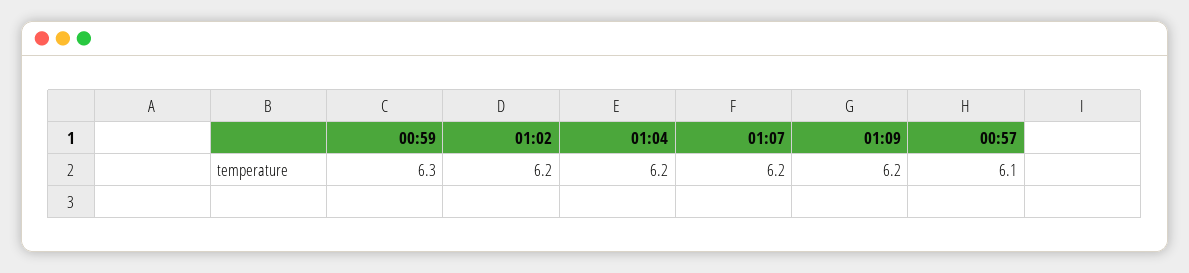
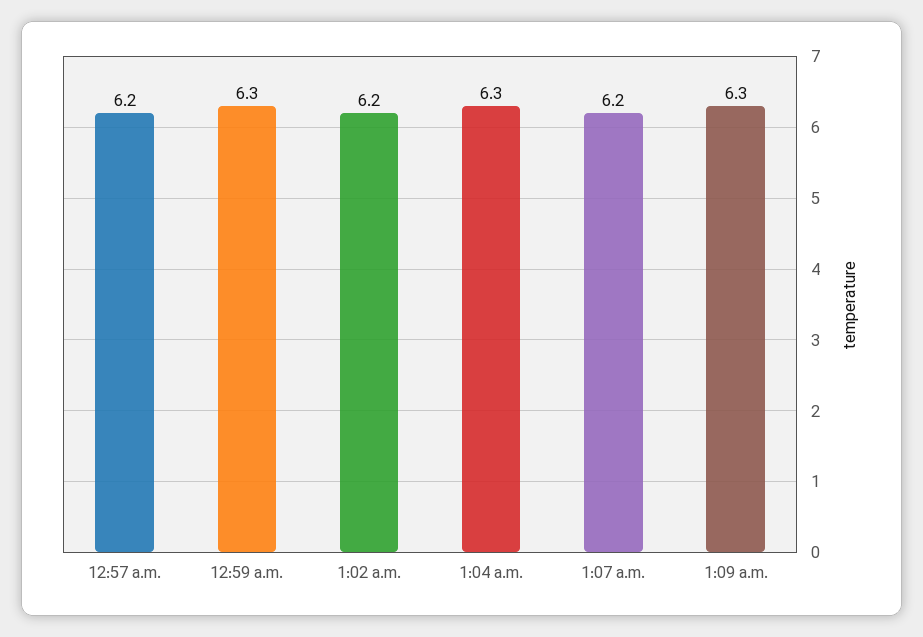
  {
    "00:59": 6.3,
    "01:02": 6.2,
-   "01:04": 6.2,
+   "01:04": 6.3,
    "01:07": 6.2,
-   "01:09": 6.2,
+   "01:09": 6.3,
-   "00:57": 6.1
+   "00:57": 6.2
  }

